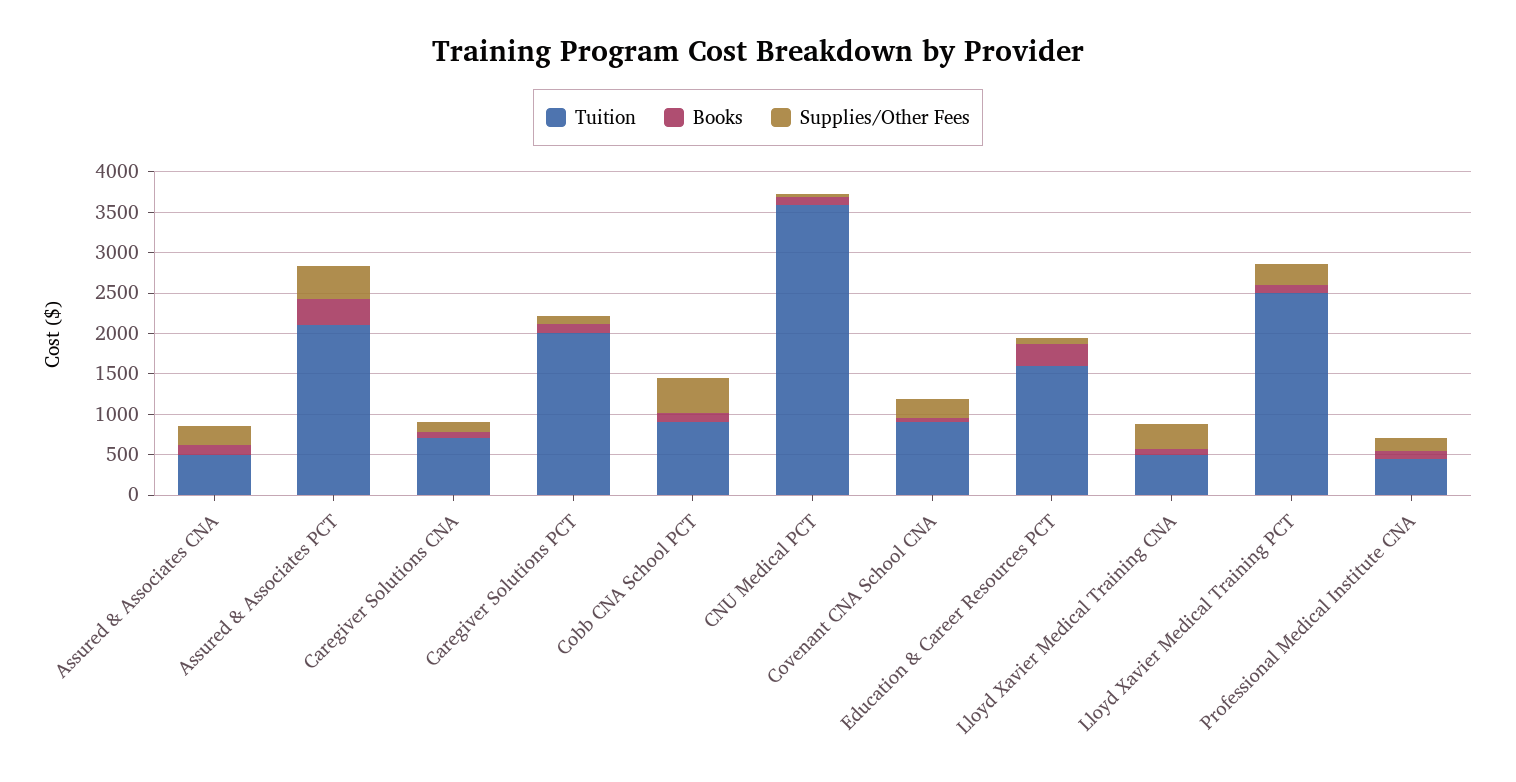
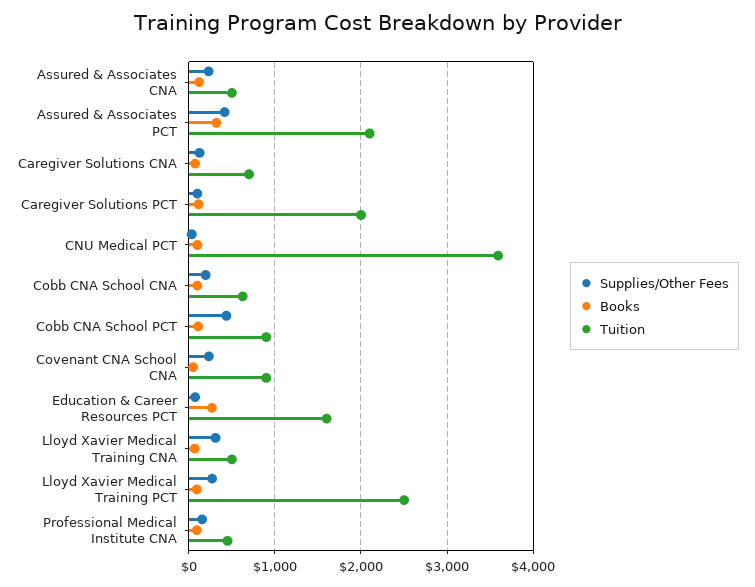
  {
    "Tuition": {
      "Assured & Associates CNA": 500,
      "Assured & Associates PCT": 2100,
      "Caregiver Solutions CNA": 700,
      "Caregiver Solutions PCT": 2000,
      "Cobb CNA School PCT": 900,
      "CNU Medical PCT": 3600,
      "Covenant CNA School CNA": 900,
      "Education & Career Resources PCT": 1600,
      "Lloyd Xavier Medical Training CNA": 500,
      "Lloyd Xavier Medical Training PCT": 2500,
-     "Professional Medical Institute CNA": 500
+     "Professional Medical Institute CNA": 500,
+     "Cobb CNA School CNA": 600
    },
    "Books": {
      "Assured & Associates CNA": 100,
      "Assured & Associates PCT": 300,
      "Caregiver Solutions CNA": 100,
      "Caregiver Solutions PCT": 100,
      "Cobb CNA School PCT": 100,
      "CNU Medical PCT": 100,
      "Covenant CNA School CNA": 100,
      "Education & Career Resources PCT": 300,
      "Lloyd Xavier Medical Training CNA": 100,
      "Lloyd Xavier Medical Training PCT": 100,
-     "Professional Medical Institute CNA": 100
+     "Professional Medical Institute CNA": 100,
+     "Cobb CNA School CNA": 100
    },
    "Supplies/Other Fees": {
      "Assured & Associates CNA": 200,
      "Assured & Associates PCT": 400,
      "Caregiver Solutions CNA": 100,
      "Caregiver Solutions PCT": 100,
      "Cobb CNA School PCT": 400,
      "CNU Medical PCT": 0,
      "Covenant CNA School CNA": 200,
      "Education & Career Resources PCT": 100,
      "Lloyd Xavier Medical Training CNA": 300,
      "Lloyd Xavier Medical Training PCT": 300,
-     "Professional Medical Institute CNA": 200
+     "Professional Medical Institute CNA": 200,
+     "Cobb CNA School CNA": 200
    }
  }

